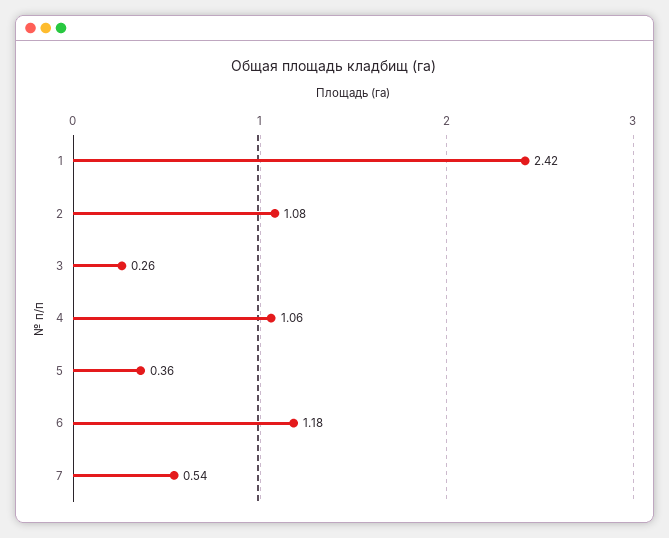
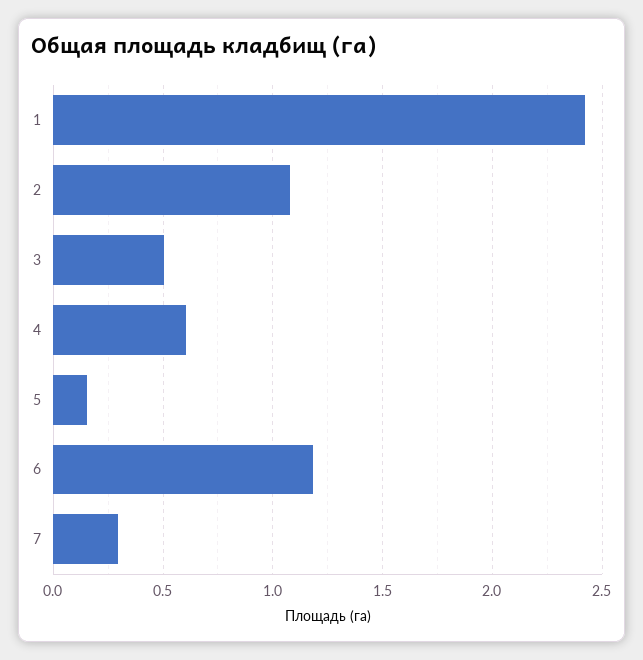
  {
    "1": 2.42,
    "2": 1.08,
-   "3": 0.26,
+   "3": 0.5,
-   "4": 1.06,
+   "4": 0.6,
-   "5": 0.36,
+   "5": 0.15,
    "6": 1.18,
-   "7": 0.54
+   "7": 0.3
  }

